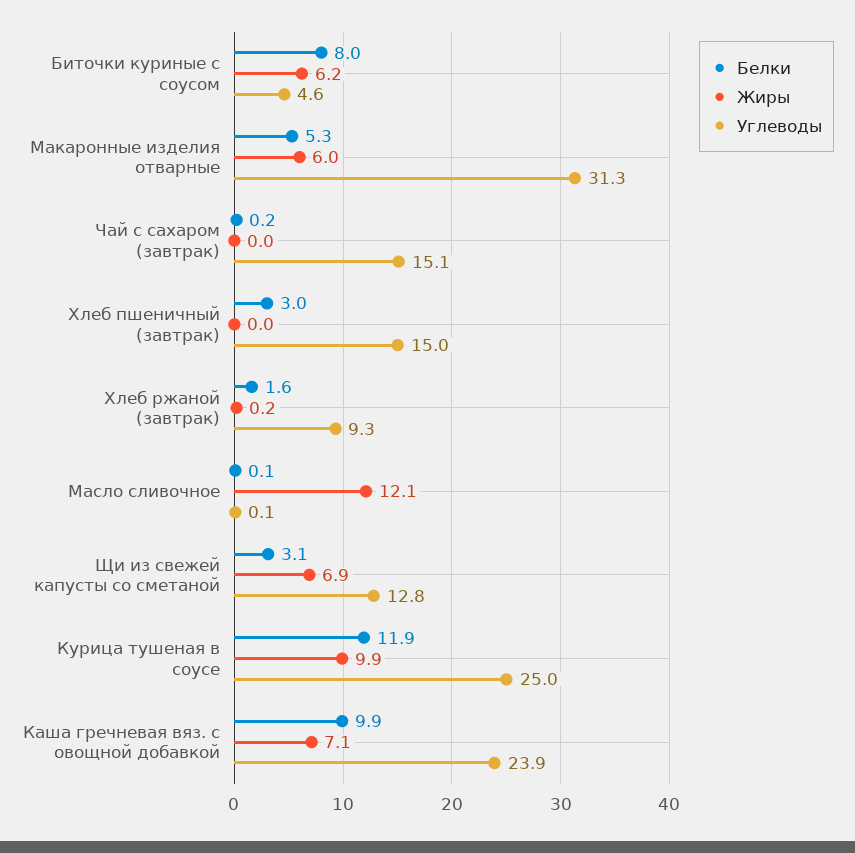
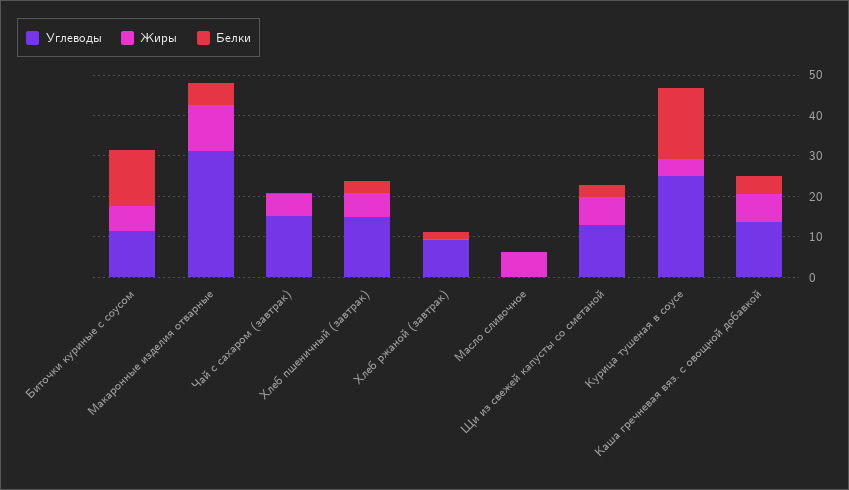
  {
    "Белки": {
-     "Биточки куриные с соусом": 8,
+     "Биточки куриные с соусом": 14,
      "Макаронные изделия отварные": 5.3,
      "Чай с сахаром (завтрак)": 0.2,
      "Хлеб пшеничный (завтрак)": 3,
      "Хлеб ржаной (завтрак)": 1.6,
      "Масло сливочное": 0.1,
      "Щи из свежей капусты со сметаной": 3.1,
-     "Курица тушеная в соусе": 11.9,
+     "Курица тушеная в соусе": 18,
-     "Каша гречневая вяз. с овощной добавкой": 9.9
+     "Каша гречневая вяз. с овощной добавкой": 4
    },
    "Жиры": {
      "Биточки куриные с соусом": 6.2,
-     "Макаронные изделия отварные": 6,
+     "Макаронные изделия отварные": 12,
-     "Чай с сахаром (завтрак)": 0,
+     "Чай с сахаром (завтрак)": 6,
-     "Хлеб пшеничный (завтрак)": 0,
+     "Хлеб пшеничный (завтрак)": 6,
      "Хлеб ржаной (завтрак)": 0.2,
-     "Масло сливочное": 12.1,
+     "Масло сливочное": 6,
      "Щи из свежей капусты со сметаной": 6.9,
-     "Курица тушеная в соусе": 9.9,
+     "Курица тушеная в соусе": 4,
      "Каша гречневая вяз. с овощной добавкой": 7.1
    },
    "Углеводы": {
-     "Биточки куриные с соусом": 4.6,
+     "Биточки куриные с соусом": 12,
      "Макаронные изделия отварные": 31.3,
      "Чай с сахаром (завтрак)": 15.1,
      "Хлеб пшеничный (завтрак)": 15,
      "Хлеб ржаной (завтрак)": 9.3,
      "Масло сливочное": 0.1,
      "Щи из свежей капусты со сметаной": 12.8,
      "Курица тушеная в соусе": 25,
-     "Каша гречневая вяз. с овощной добавкой": 23.9
+     "Каша гречневая вяз. с овощной добавкой": 14
    }
  }

